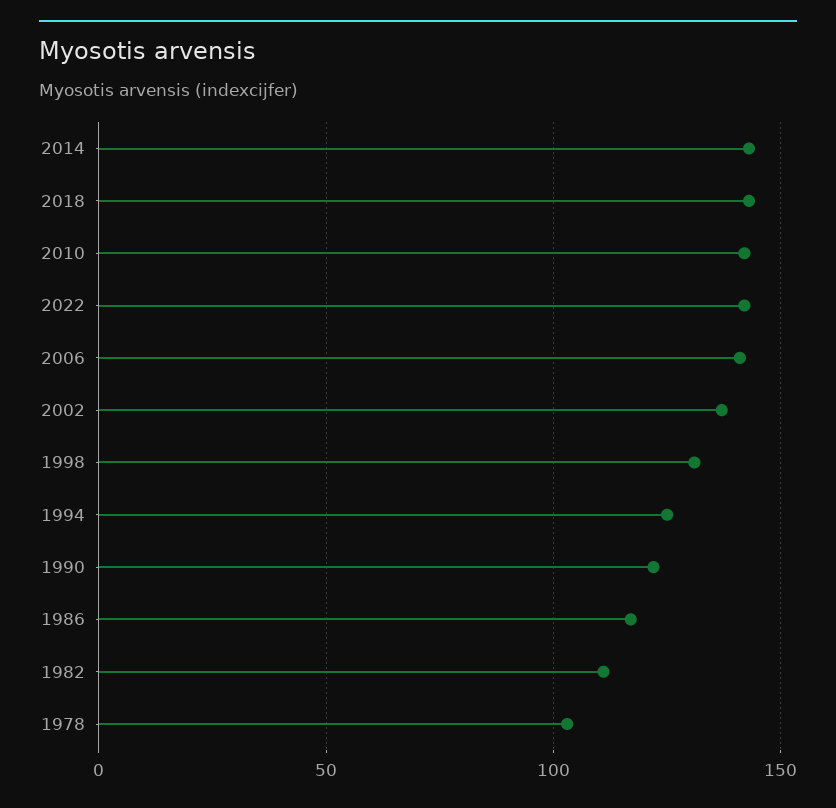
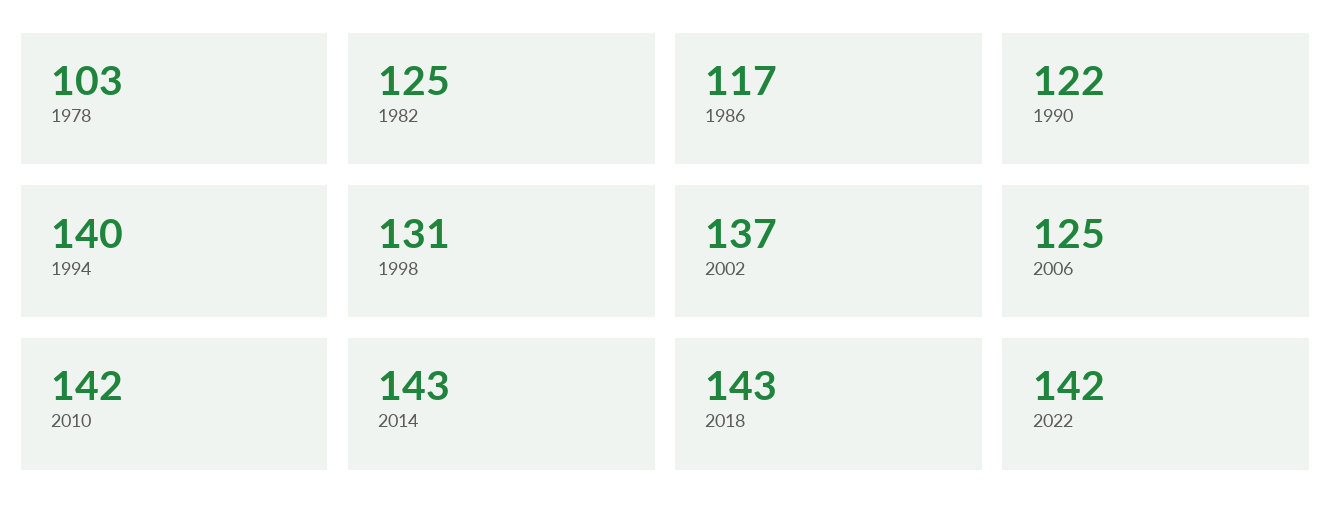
  {
    "2014": 143,
    "2018": 143,
    "2010": 142,
    "2022": 142,
-   "2006": 140,
+   "2006": 125,
    "2002": 137,
    "1998": 131,
-   "1994": 125,
+   "1994": 140,
    "1990": 122,
    "1986": 117,
-   "1982": 110,
+   "1982": 125,
    "1978": 103
  }

